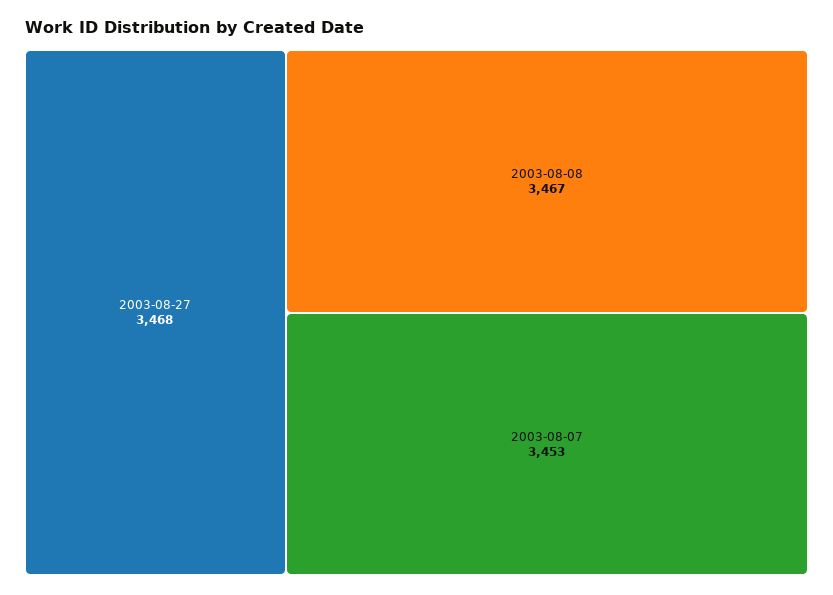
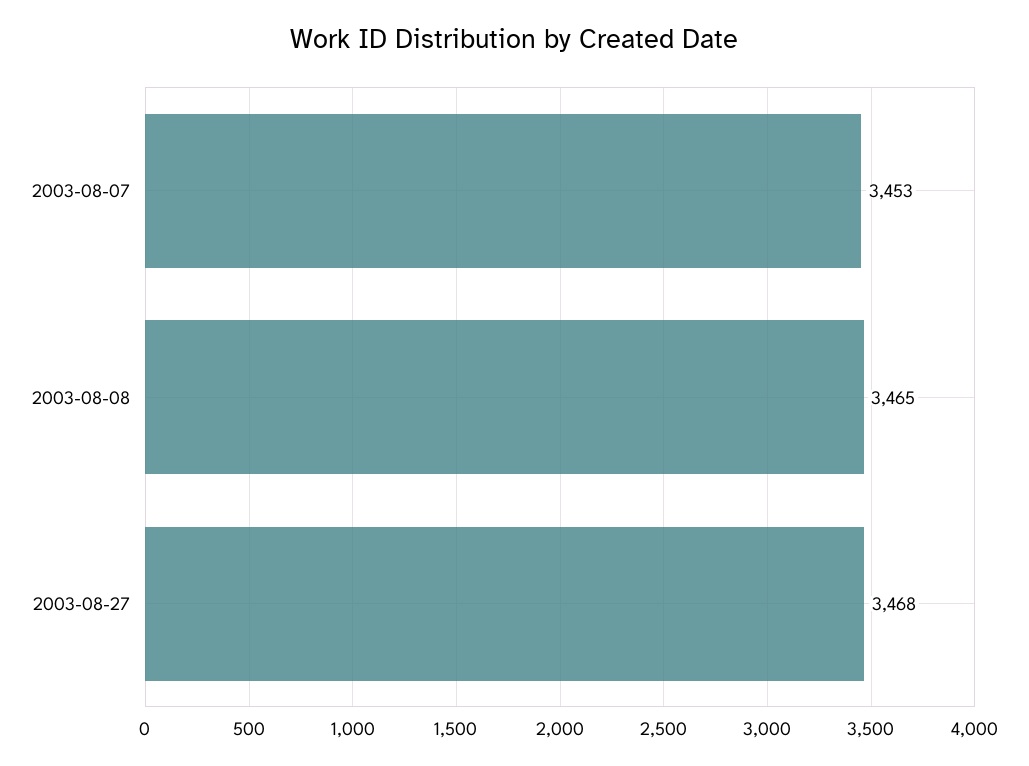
  {
    "2003-08-27": 3468,
-   "2003-08-08": 3467,
+   "2003-08-08": 3465,
    "2003-08-07": 3453
  }

